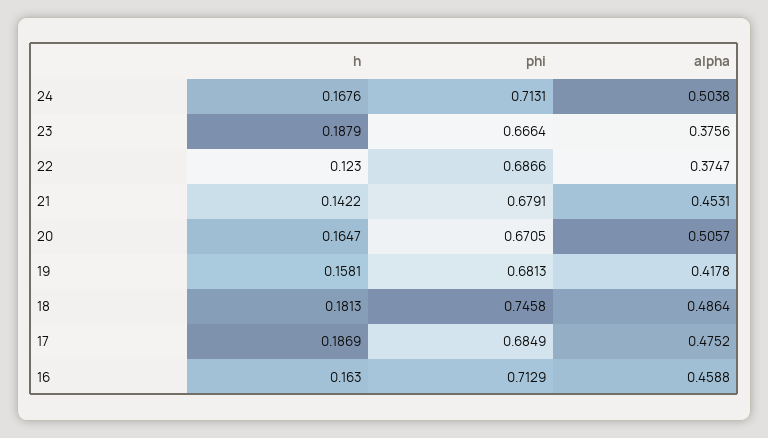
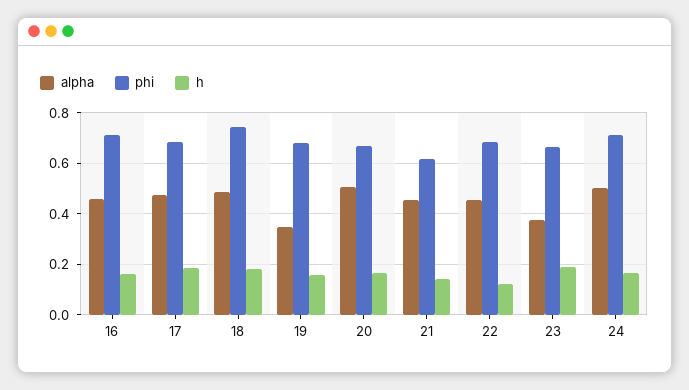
  {
    "h": {
      "24": 0.1676,
      "23": 0.1879,
      "22": 0.123,
      "21": 0.1422,
      "20": 0.1647,
      "19": 0.1581,
      "18": 0.1813,
      "17": 0.1869,
      "16": 0.163
    },
    "phi": {
      "24": 0.7131,
      "23": 0.6664,
      "22": 0.6866,
-     "21": 0.6791,
+     "21": 0.625,
      "20": 0.6705,
      "19": 0.6813,
      "18": 0.7458,
      "17": 0.6849,
      "16": 0.7129
    },
    "alpha": {
      "24": 0.5038,
      "23": 0.3756,
-     "22": 0.3747,
+     "22": 0.45,
      "21": 0.4531,
      "20": 0.5057,
-     "19": 0.4178,
+     "19": 0.35,
      "18": 0.4864,
      "17": 0.4752,
      "16": 0.4588
    }
  }

